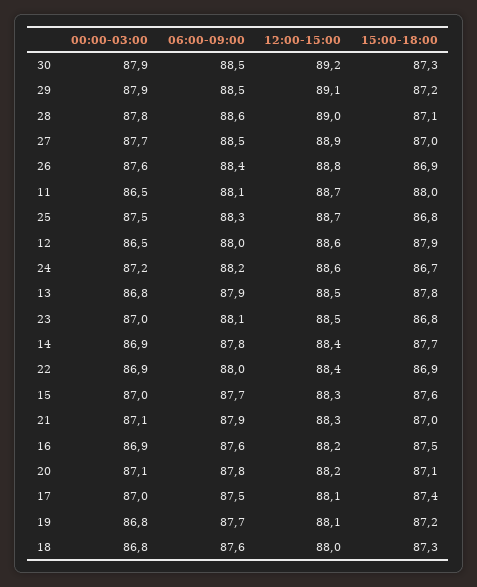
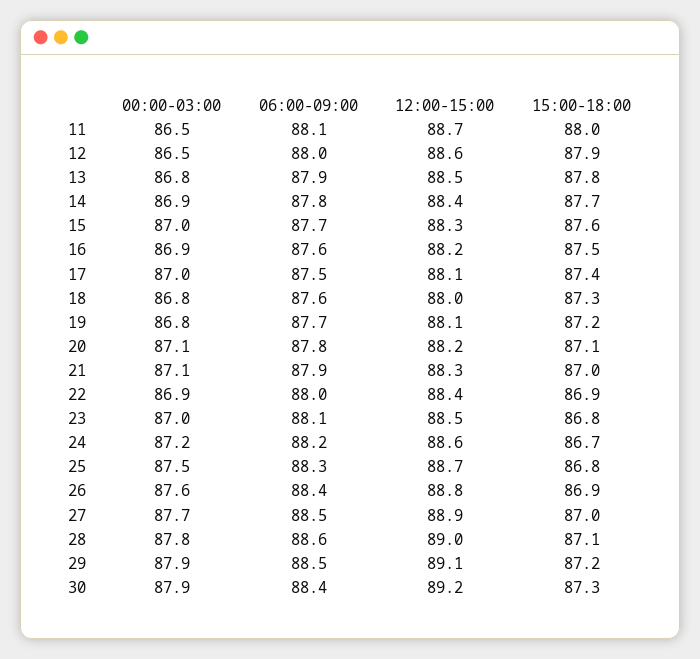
  {
    "00:00-03:00": {
      "30": 87.9,
      "29": 87.9,
      "28": 87.8,
      "27": 87.7,
      "26": 87.6,
      "11": 86.5,
      "25": 87.5,
      "12": 86.5,
      "24": 87.2,
      "13": 86.8,
      "23": 87,
      "14": 86.9,
      "22": 86.9,
      "15": 87,
      "21": 87.1,
      "16": 86.9,
      "20": 87.1,
      "17": 87,
      "19": 86.8,
      "18": 86.8
    },
    "06:00-09:00": {
-     "30": 88.5,
+     "30": 88.4,
      "29": 88.5,
      "28": 88.6,
      "27": 88.5,
      "26": 88.4,
      "11": 88.1,
      "25": 88.3,
      "12": 88,
      "24": 88.2,
      "13": 87.9,
      "23": 88.1,
      "14": 87.8,
      "22": 88,
      "15": 87.7,
      "21": 87.9,
      "16": 87.6,
      "20": 87.8,
      "17": 87.5,
      "19": 87.7,
      "18": 87.6
    },
    "12:00-15:00": {
      "30": 89.2,
      "29": 89.1,
      "28": 89,
      "27": 88.9,
      "26": 88.8,
      "11": 88.7,
      "25": 88.7,
      "12": 88.6,
      "24": 88.6,
      "13": 88.5,
      "23": 88.5,
      "14": 88.4,
      "22": 88.4,
      "15": 88.3,
      "21": 88.3,
      "16": 88.2,
      "20": 88.2,
      "17": 88.1,
      "19": 88.1,
      "18": 88
    },
    "15:00-18:00": {
      "30": 87.3,
      "29": 87.2,
      "28": 87.1,
      "27": 87,
      "26": 86.9,
      "11": 88,
      "25": 86.8,
      "12": 87.9,
      "24": 86.7,
      "13": 87.8,
      "23": 86.8,
      "14": 87.7,
      "22": 86.9,
      "15": 87.6,
      "21": 87,
      "16": 87.5,
      "20": 87.1,
      "17": 87.4,
      "19": 87.2,
      "18": 87.3
    }
  }

